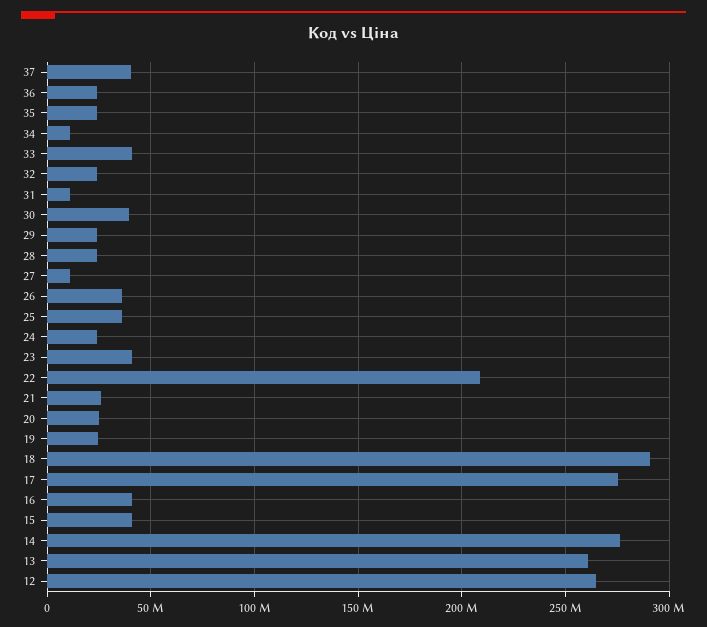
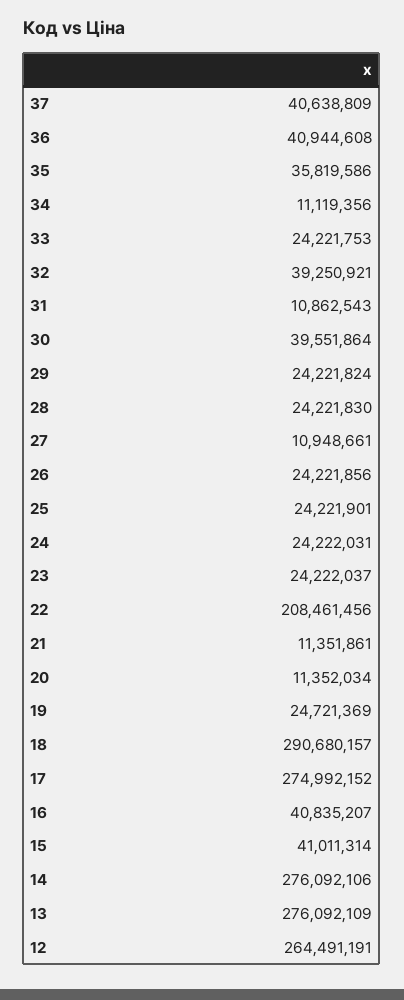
  {
    "37": 40638809,
-   "36": 25000000,
+   "36": 40944608,
-   "35": 25000000,
+   "35": 35819586,
    "34": 11119356,
-   "33": 40000000,
+   "33": 24221753,
-   "32": 25000000,
+   "32": 39250921,
    "31": 10862543,
    "30": 39551864,
    "29": 24221824,
    "28": 24221830,
    "27": 10948661,
-   "26": 35000000,
+   "26": 24221856,
-   "25": 35000000,
+   "25": 24221901,
    "24": 24222031,
-   "23": 40000000,
+   "23": 24222037,
    "22": 208461456,
-   "21": 25000000,
+   "21": 11351861,
-   "20": 25000000,
+   "20": 11352034,
    "19": 24721369,
    "18": 290680157,
    "17": 274992152,
    "16": 40835207,
    "15": 41011314,
    "14": 276092106,
-   "13": 260000000,
+   "13": 276092109,
    "12": 264491191
  }

